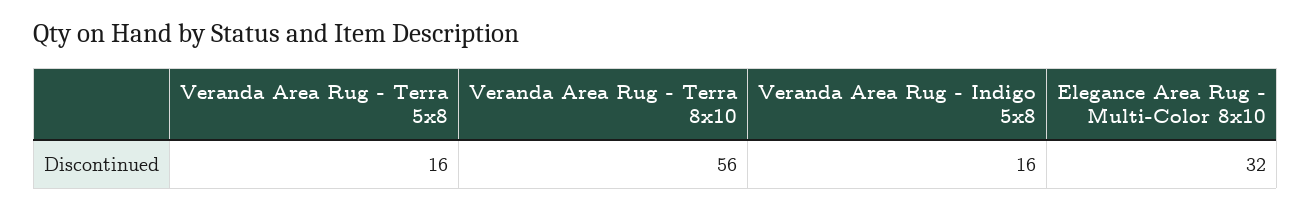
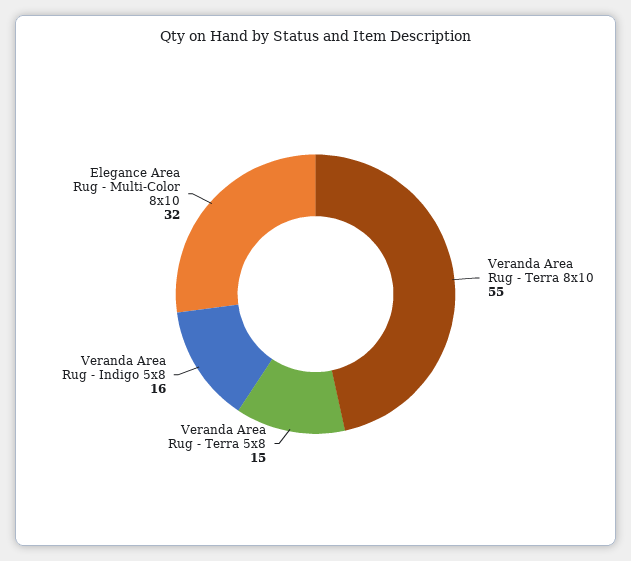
  {
-   "Veranda Area Rug - Terra 5x8": 16,
+   "Veranda Area Rug - Terra 5x8": 15,
-   "Veranda Area Rug - Terra 8x10": 56,
+   "Veranda Area Rug - Terra 8x10": 55,
    "Veranda Area Rug - Indigo 5x8": 16,
    "Elegance Area Rug - Multi-Color 8x10": 32
  }

